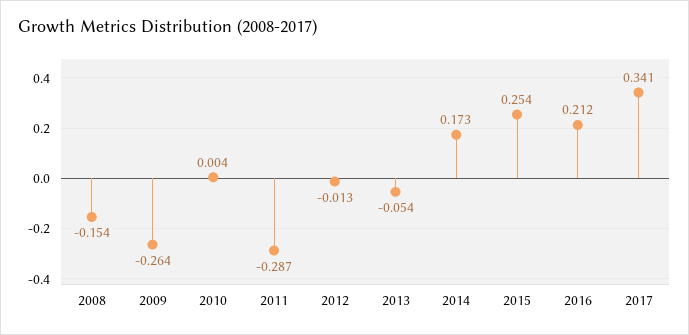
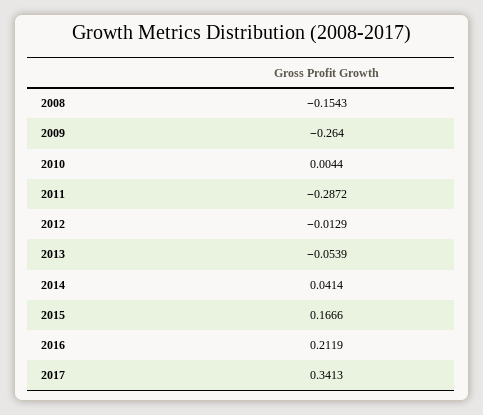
  {
    "2008": -0.1543,
    "2009": -0.264,
    "2010": 0.0044,
    "2011": -0.2872,
    "2012": -0.0129,
    "2013": -0.0539,
-   "2014": 0.173,
+   "2014": 0.0414,
-   "2015": 0.254,
+   "2015": 0.1666,
    "2016": 0.2119,
    "2017": 0.3413
  }

